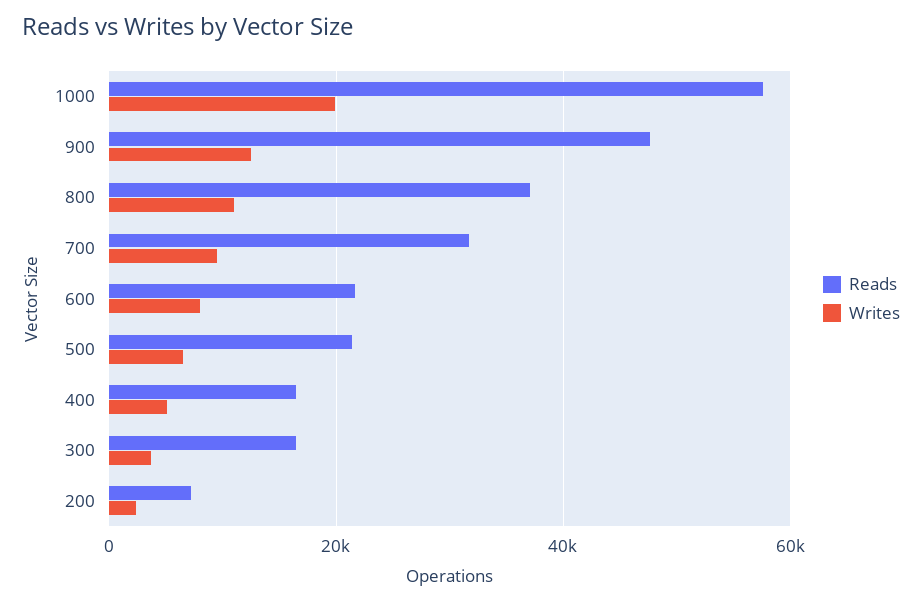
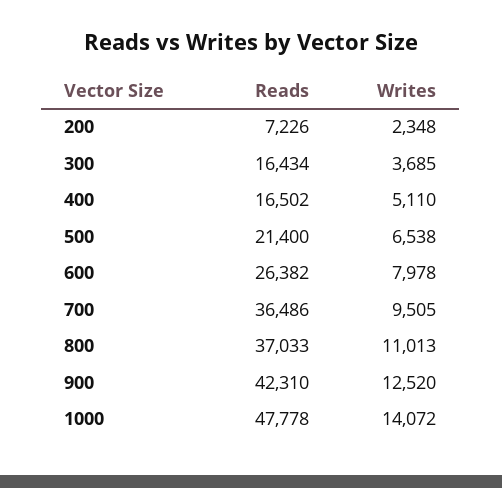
  {
    "Reads": {
-     "1000": 58000,
+     "1000": 47778,
-     "900": 48000,
+     "900": 42310,
      "800": 37033,
-     "700": 32000,
+     "700": 36486,
-     "600": 22000,
+     "600": 26382,
      "500": 21400,
      "400": 16502,
      "300": 16434,
      "200": 7226
    },
    "Writes": {
-     "1000": 20000,
+     "1000": 14072,
      "900": 12520,
      "800": 11013,
      "700": 9505,
      "600": 7978,
      "500": 6538,
      "400": 5110,
      "300": 3685,
      "200": 2348
    }
  }

